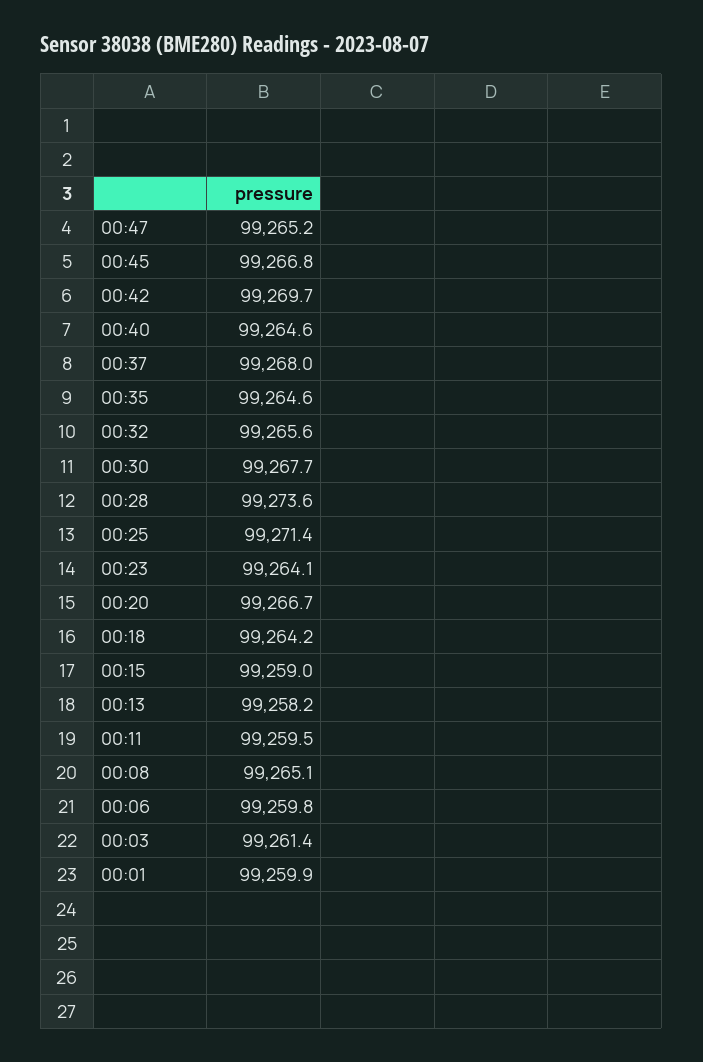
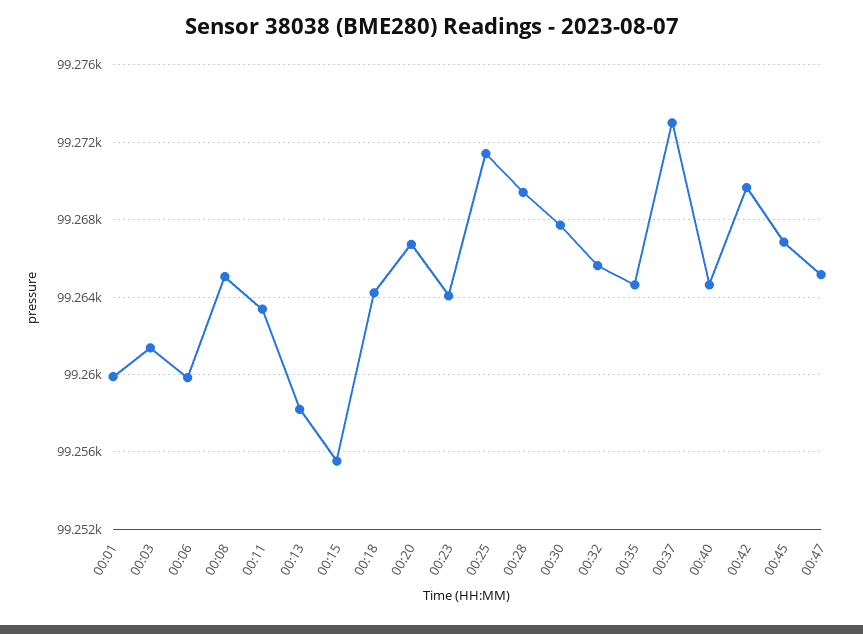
  {
    "00:47": 99265.2,
    "00:45": 99266.8,
    "00:42": 99269.7,
    "00:40": 99264.6,
-   "00:37": 99268,
+   "00:37": 99273,
    "00:35": 99264.6,
    "00:32": 99265.6,
    "00:30": 99267.7,
-   "00:28": 99273.6,
+   "00:28": 99269.5,
    "00:25": 99271.4,
    "00:23": 99264.1,
    "00:20": 99266.7,
    "00:18": 99264.2,
-   "00:15": 99259,
+   "00:15": 99255.5,
    "00:13": 99258.2,
-   "00:11": 99259.5,
+   "00:11": 99263.5,
    "00:08": 99265.1,
    "00:06": 99259.8,
    "00:03": 99261.4,
    "00:01": 99259.9
  }

